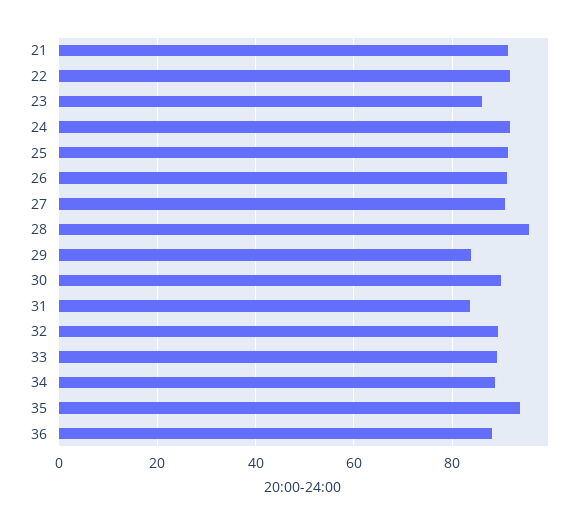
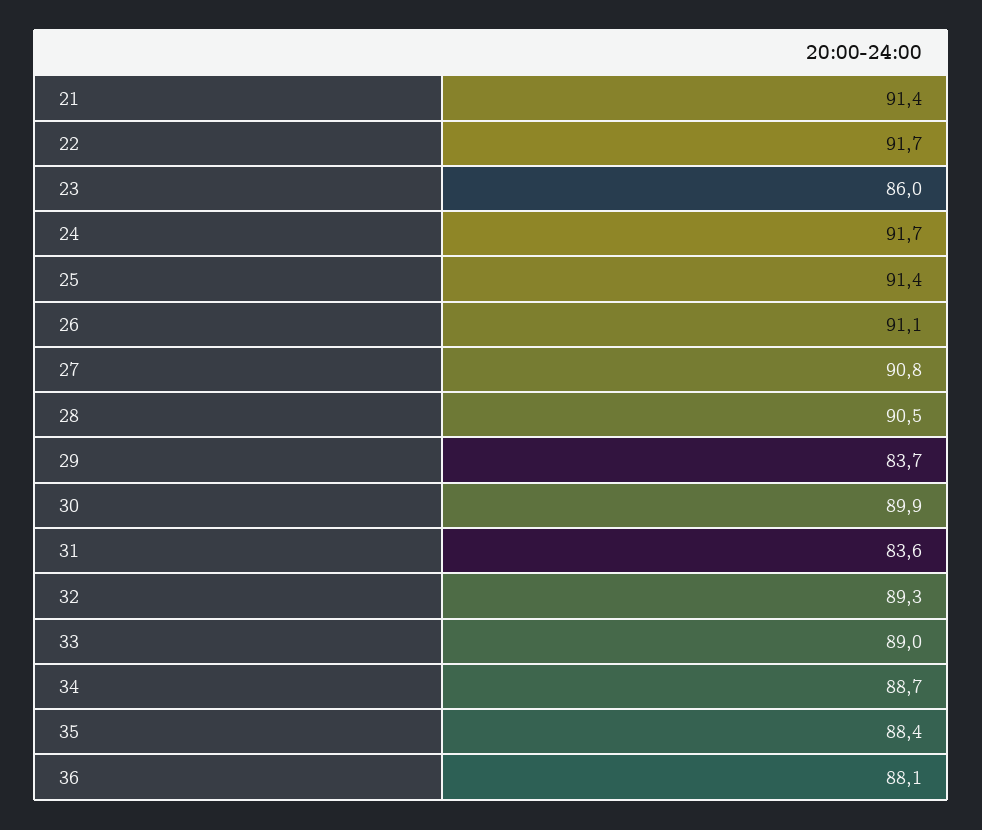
  {
    "21": 91.4,
    "22": 91.7,
    "23": 86,
    "24": 91.7,
    "25": 91.4,
    "26": 91.1,
    "27": 90.8,
-   "28": 96,
+   "28": 90.5,
    "29": 83.7,
    "30": 89.9,
    "31": 83.6,
    "32": 89.3,
    "33": 89,
    "34": 88.7,
-   "35": 94,
+   "35": 88.4,
    "36": 88.1
  }

